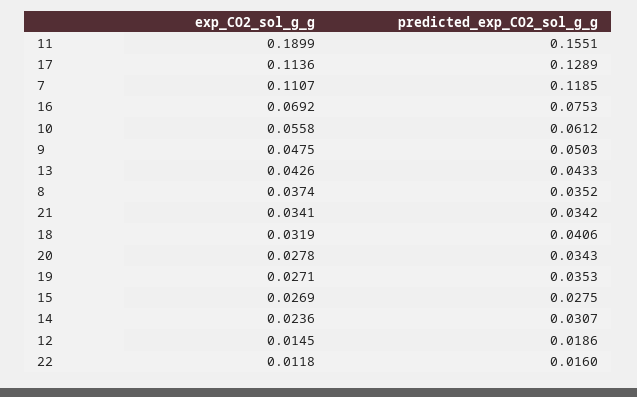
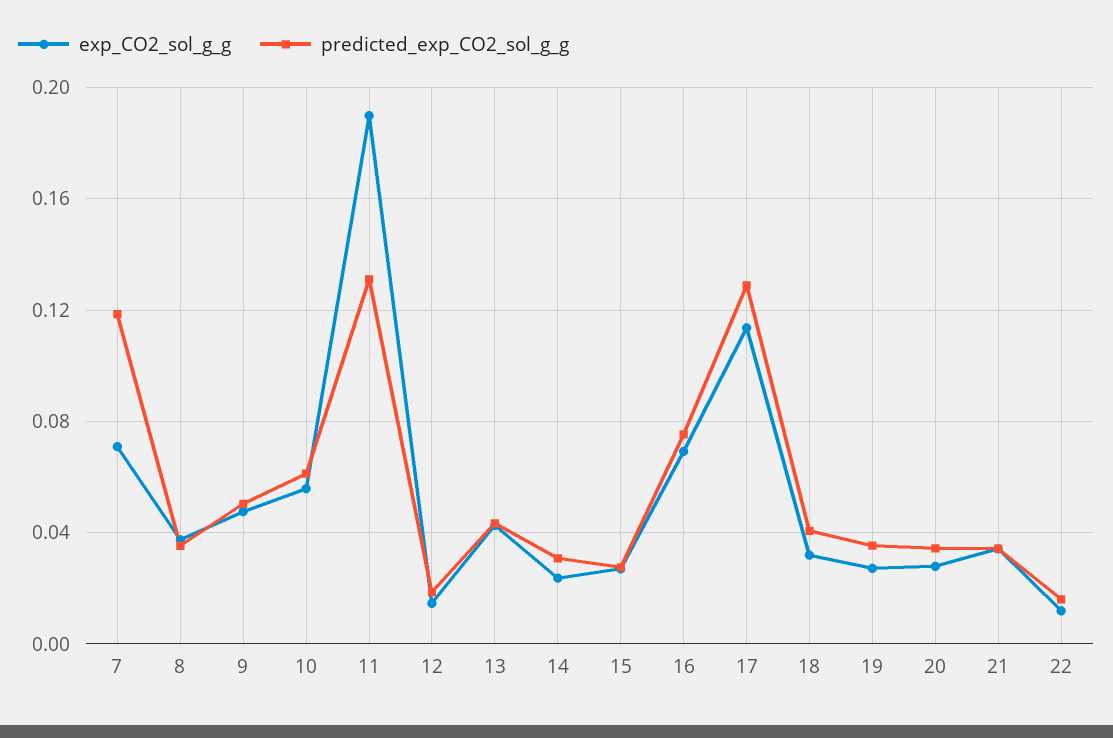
  {
    "exp_CO2_sol_g_g": {
      "11": 0.1899,
      "17": 0.1136,
-     "7": 0.1107,
+     "7": 0.07,
      "16": 0.0692,
      "10": 0.0558,
      "9": 0.0475,
      "13": 0.0426,
      "8": 0.0374,
      "21": 0.0341,
      "18": 0.0319,
      "20": 0.0278,
      "19": 0.0271,
      "15": 0.0269,
      "14": 0.0236,
      "12": 0.0145,
      "22": 0.0118
    },
    "predicted_exp_CO2_sol_g_g": {
-     "11": 0.1551,
+     "11": 0.13,
      "17": 0.1289,
      "7": 0.1185,
      "16": 0.0753,
      "10": 0.0612,
      "9": 0.0503,
      "13": 0.0433,
      "8": 0.0352,
      "21": 0.0342,
      "18": 0.0406,
      "20": 0.0343,
      "19": 0.0353,
      "15": 0.0275,
      "14": 0.0307,
      "12": 0.0186,
      "22": 0.016
    }
  }

